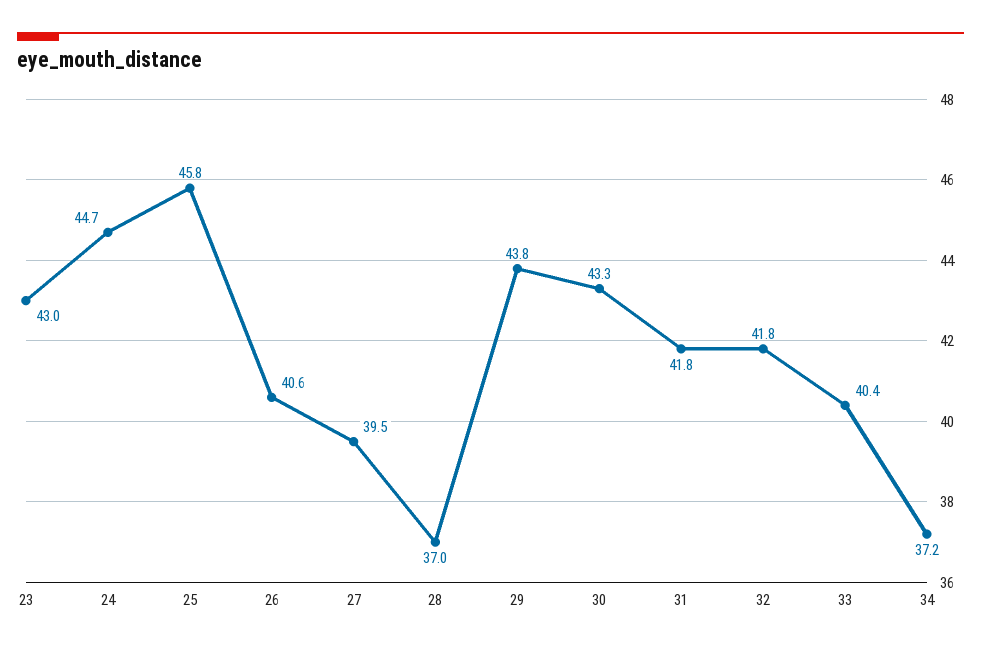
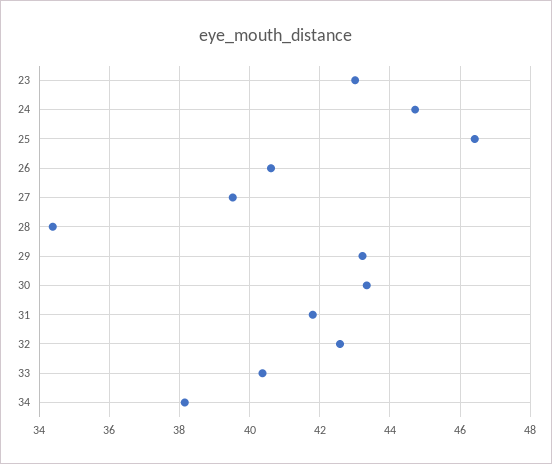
  {
    "23": 43,
    "24": 44.7,
-   "25": 45.8,
+   "25": 46.4,
    "26": 40.6,
    "27": 39.5,
-   "28": 37,
+   "28": 34.4,
-   "29": 43.8,
+   "29": 43.2,
    "30": 43.3,
    "31": 41.8,
-   "32": 41.8,
+   "32": 42.6,
    "33": 40.4,
-   "34": 37.2
+   "34": 38.2
  }

